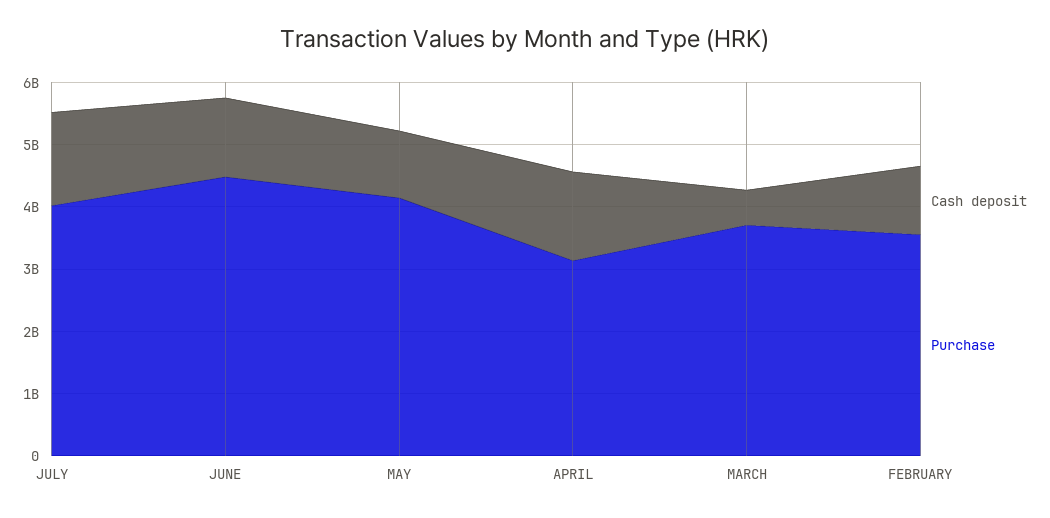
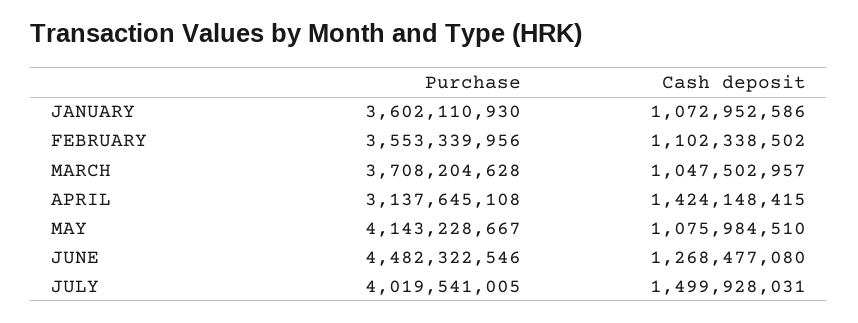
  {
    "Cash deposit": {
      "JULY": 1499928031,
      "JUNE": 1268477080,
      "MAY": 1075984510,
      "APRIL": 1424148415,
-     "MARCH": 600000000,
+     "MARCH": 1047502957,
-     "FEBRUARY": 1102338502
+     "FEBRUARY": 1102338502,
+     "JANUARY": 1072952586
    },
    "Purchase": {
      "JULY": 4019541005,
      "JUNE": 4482322546,
      "MAY": 4143228667,
      "APRIL": 3137645108,
      "MARCH": 3708204628,
-     "FEBRUARY": 3553339956
+     "FEBRUARY": 3553339956,
+     "JANUARY": 3602110930
    }
  }

